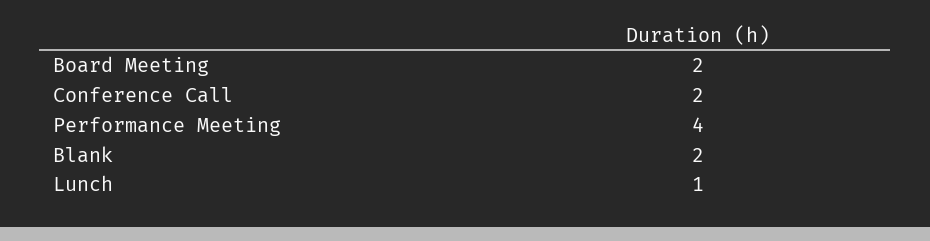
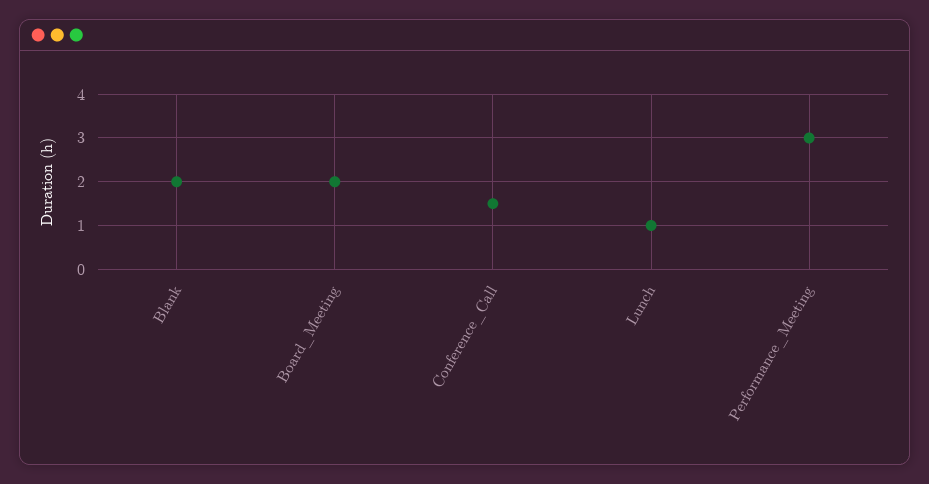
  {
    "Board Meeting": 2,
-   "Conference Call": 2,
+   "Conference Call": 1.5,
-   "Performance Meeting": 4,
+   "Performance Meeting": 3,
    "Blank": 2,
    "Lunch": 1
  }

